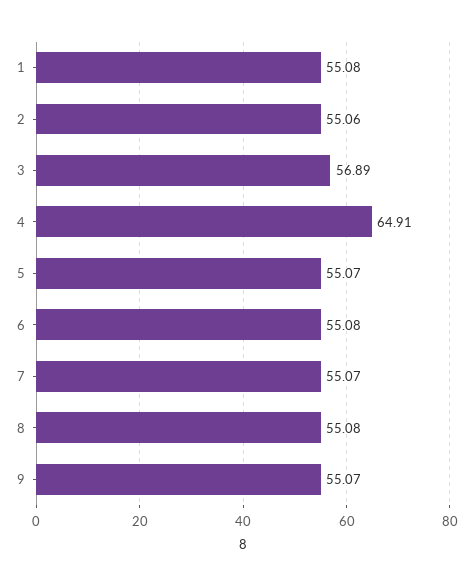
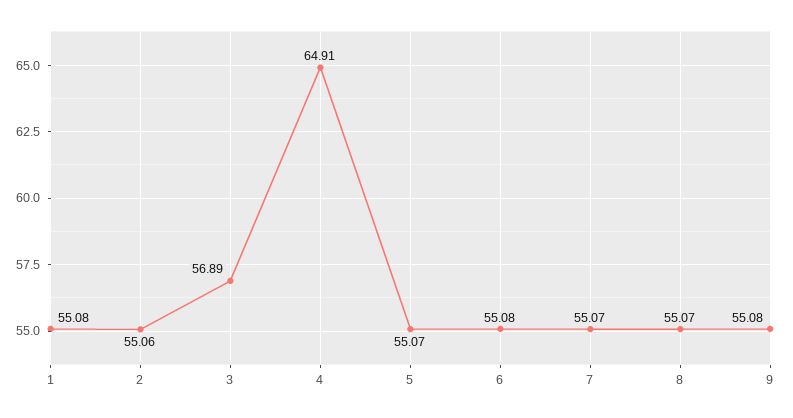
  {
    "1": 55.08,
    "2": 55.06,
    "3": 56.89,
    "4": 64.91,
    "5": 55.07,
    "6": 55.08,
    "7": 55.07,
-   "8": 55.08,
+   "8": 55.07,
-   "9": 55.07
+   "9": 55.08
  }

